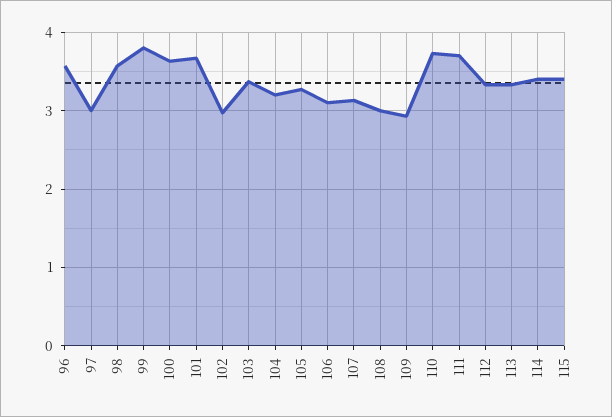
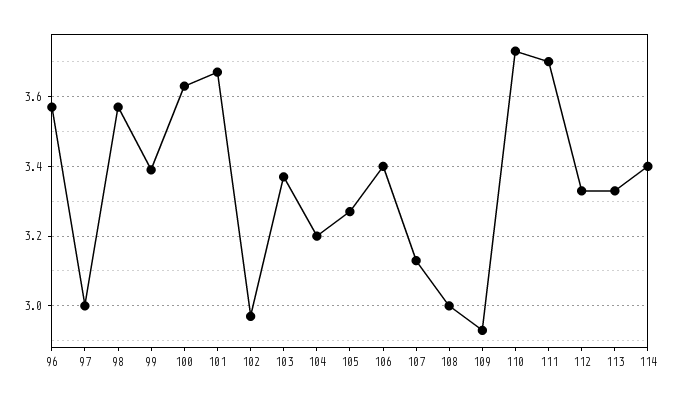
  {
    "96": 3.55,
    "97": 3,
    "98": 3.55,
-   "99": 3.8,
+   "99": 3.4,
    "100": 3.65,
    "101": 3.65,
    "102": 2.95,
    "103": 3.35,
    "104": 3.2,
    "105": 3.25,
-   "106": 3.1,
+   "106": 3.4,
    "107": 3.15,
    "108": 3,
    "109": 2.95,
    "110": 3.75,
    "111": 3.7,
    "112": 3.35,
    "113": 3.35,
-   "114": 3.4,
+   "114": 3.4
-   "115": 3.4
  }

